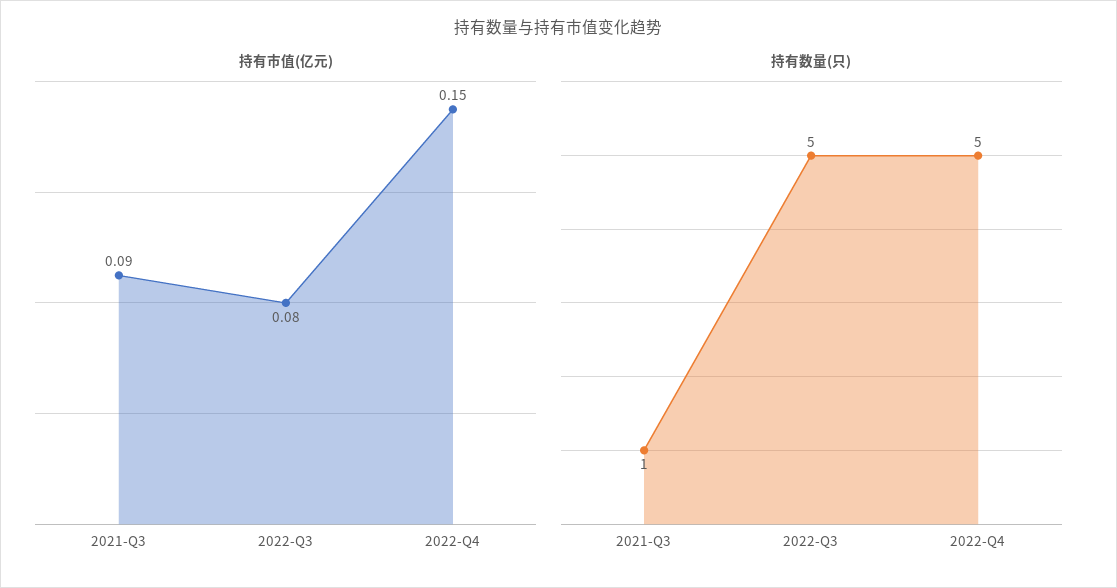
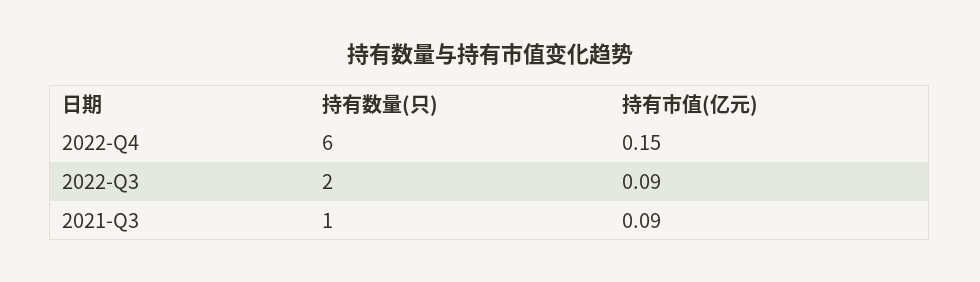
  {
    "持有市值(亿元)": {
      "2021-Q3": 0.09,
-     "2022-Q3": 0.08,
+     "2022-Q3": 0.09,
      "2022-Q4": 0.15
    },
    "持有数量(只)": {
      "2021-Q3": 1,
-     "2022-Q3": 5,
+     "2022-Q3": 2,
-     "2022-Q4": 5
+     "2022-Q4": 6
    }
  }

